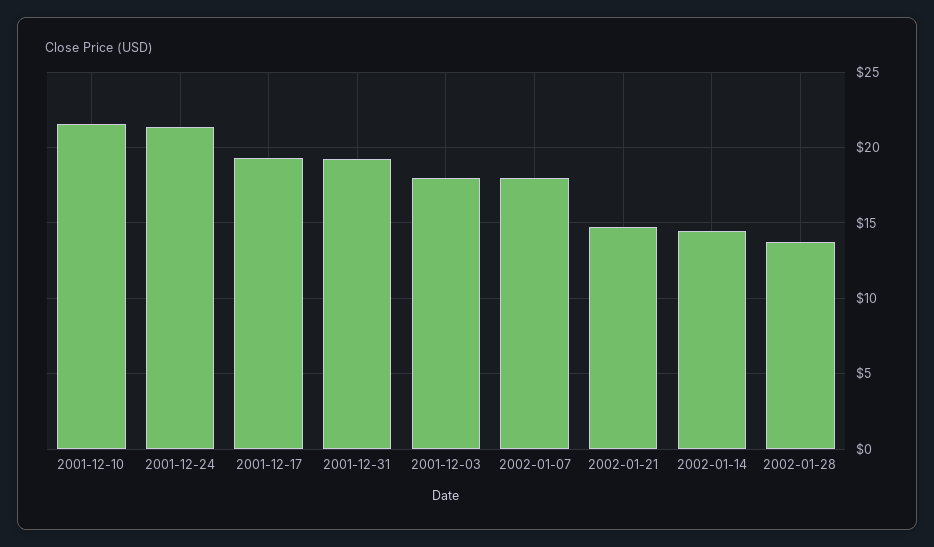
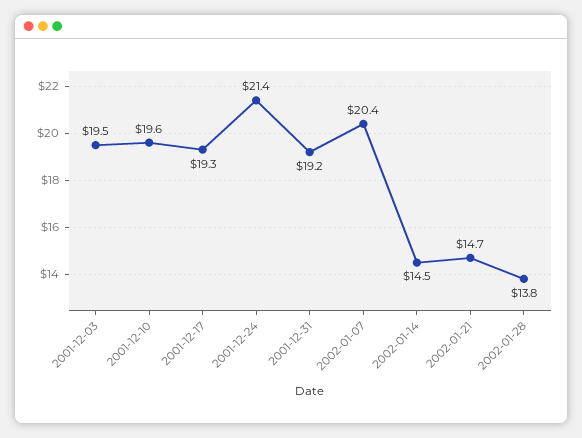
  {
-   "2001-12-10": 21.5,
+   "2001-12-10": 19.6,
    "2001-12-24": 21.4,
    "2001-12-17": 19.3,
    "2001-12-31": 19.2,
-   "2001-12-03": 18,
+   "2001-12-03": 19.5,
-   "2002-01-07": 18,
+   "2002-01-07": 20.4,
    "2002-01-21": 14.7,
    "2002-01-14": 14.5,
    "2002-01-28": 13.8
  }

